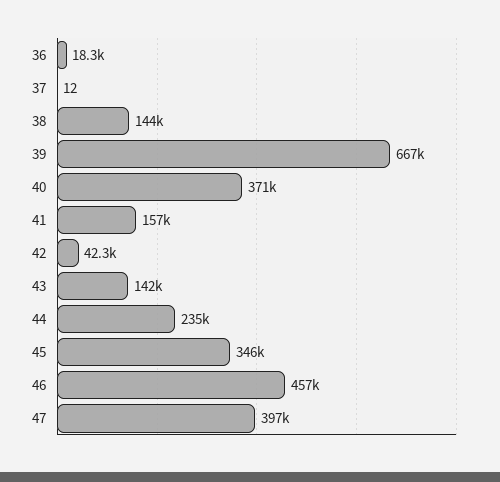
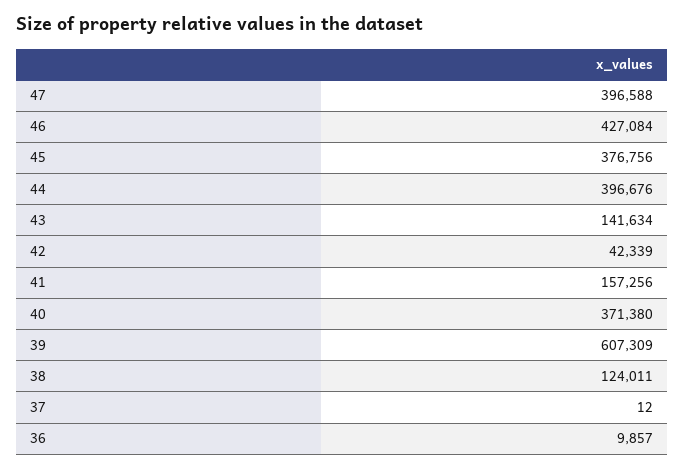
  {
-   "36": 18300,
+   "36": 9857,
    "37": 12,
-   "38": 144000,
+   "38": 124011,
-   "39": 667000,
+   "39": 607309,
    "40": 371380,
    "41": 157256,
    "42": 42339,
    "43": 141634,
-   "44": 235000,
+   "44": 396676,
-   "45": 346000,
+   "45": 376756,
-   "46": 457000,
+   "46": 427084,
    "47": 396588
  }

